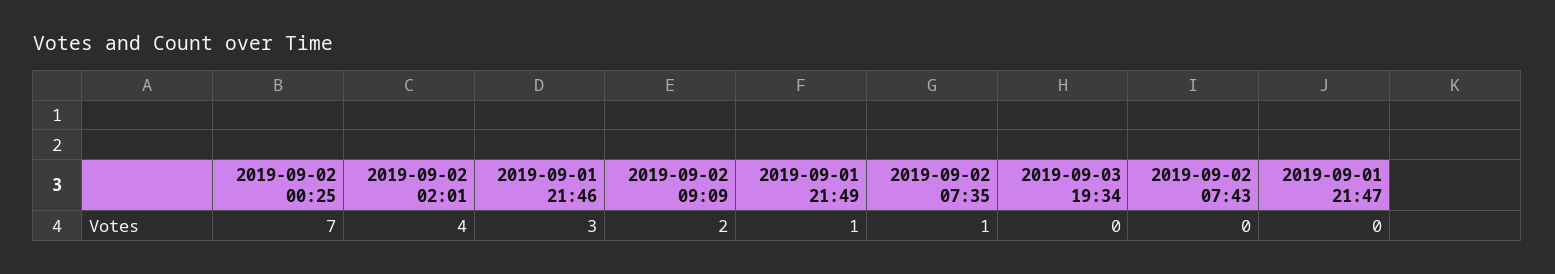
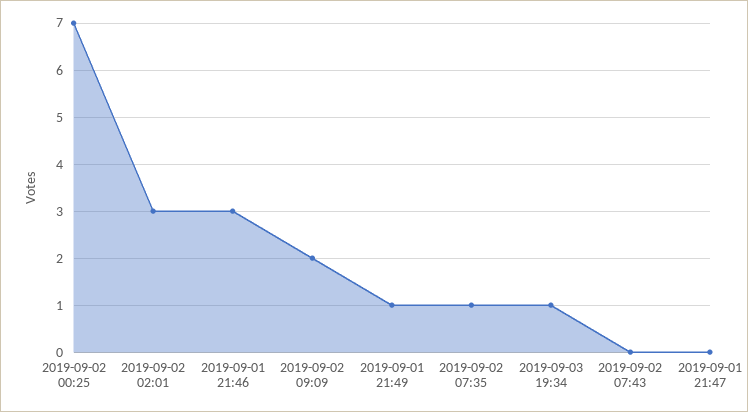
  {
    "2019-09-02 00:25": 7,
-   "2019-09-02 02:01": 4,
+   "2019-09-02 02:01": 3,
    "2019-09-01 21:46": 3,
    "2019-09-02 09:09": 2,
    "2019-09-01 21:49": 1,
    "2019-09-02 07:35": 1,
-   "2019-09-03 19:34": 0,
+   "2019-09-03 19:34": 1,
    "2019-09-02 07:43": 0,
    "2019-09-01 21:47": 0
  }

